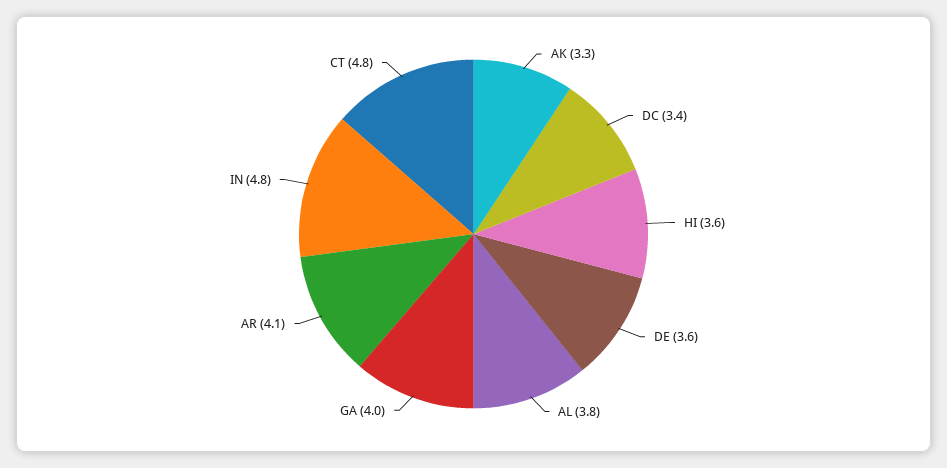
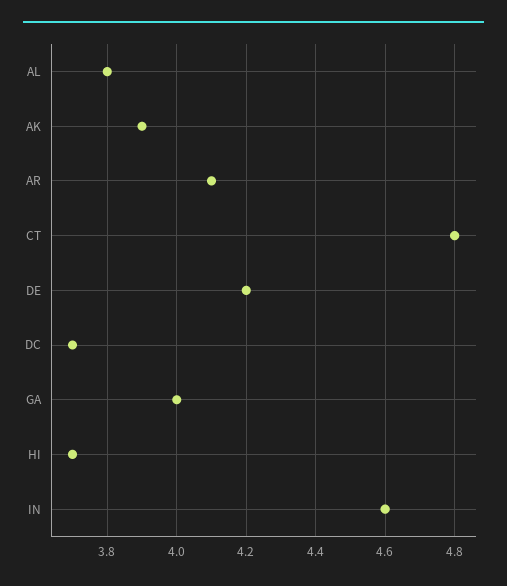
  {
-   "AK": 3.3,
+   "AK": 3.9,
-   "DC": 3.4,
+   "DC": 3.7,
-   "HI": 3.6,
+   "HI": 3.7,
-   "DE": 3.6,
+   "DE": 4.2,
    "AL": 3.8,
    "GA": 4,
    "AR": 4.1,
-   "IN": 4.8,
+   "IN": 4.6,
    "CT": 4.8
  }

